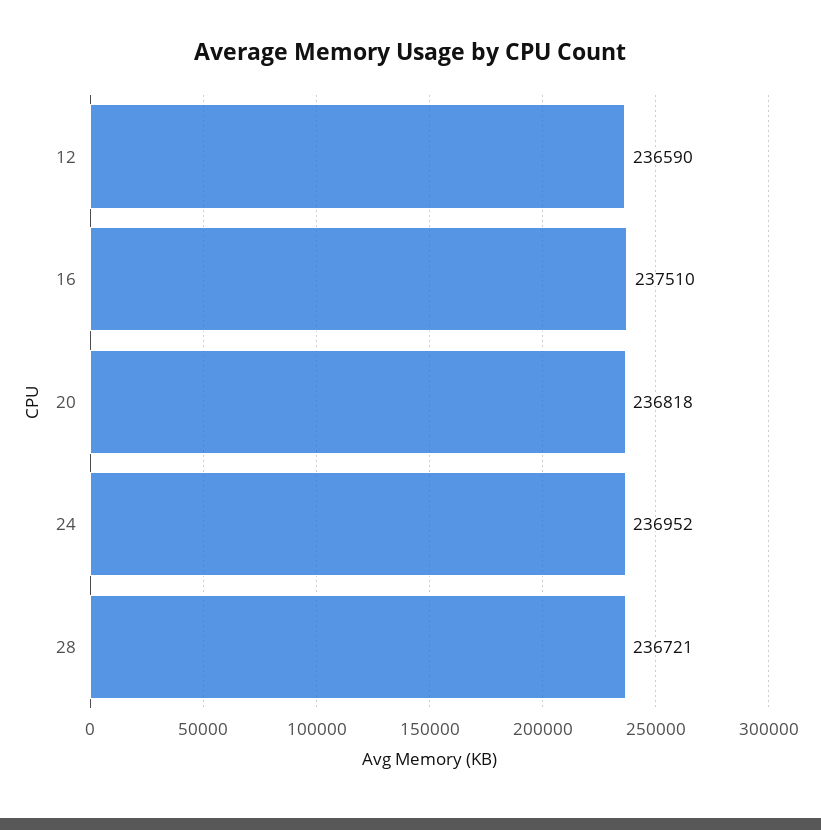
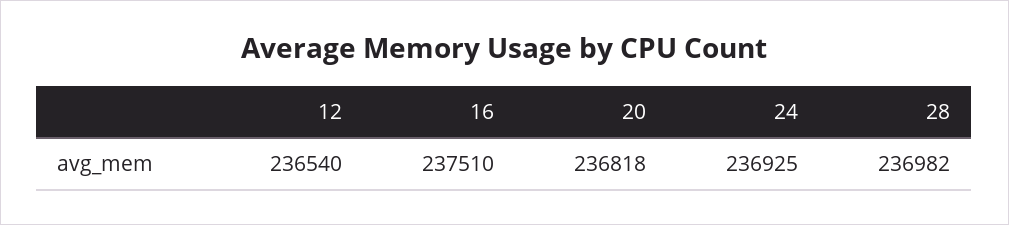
  {
-   "12": 236590,
+   "12": 236540,
    "16": 237510,
    "20": 236818,
-   "24": 236952,
+   "24": 236925,
-   "28": 236721
+   "28": 236982
  }

